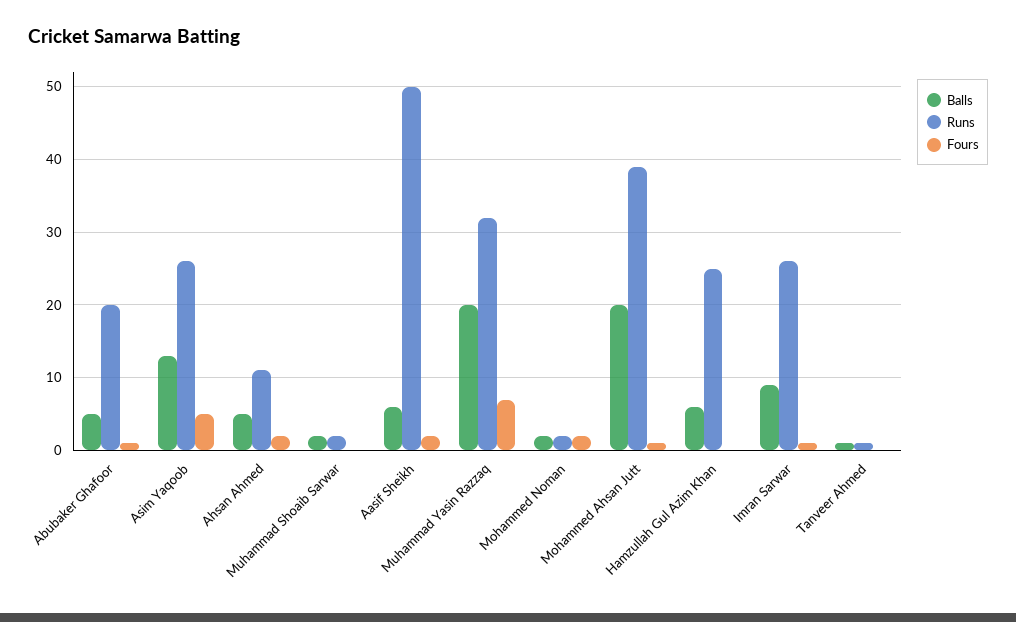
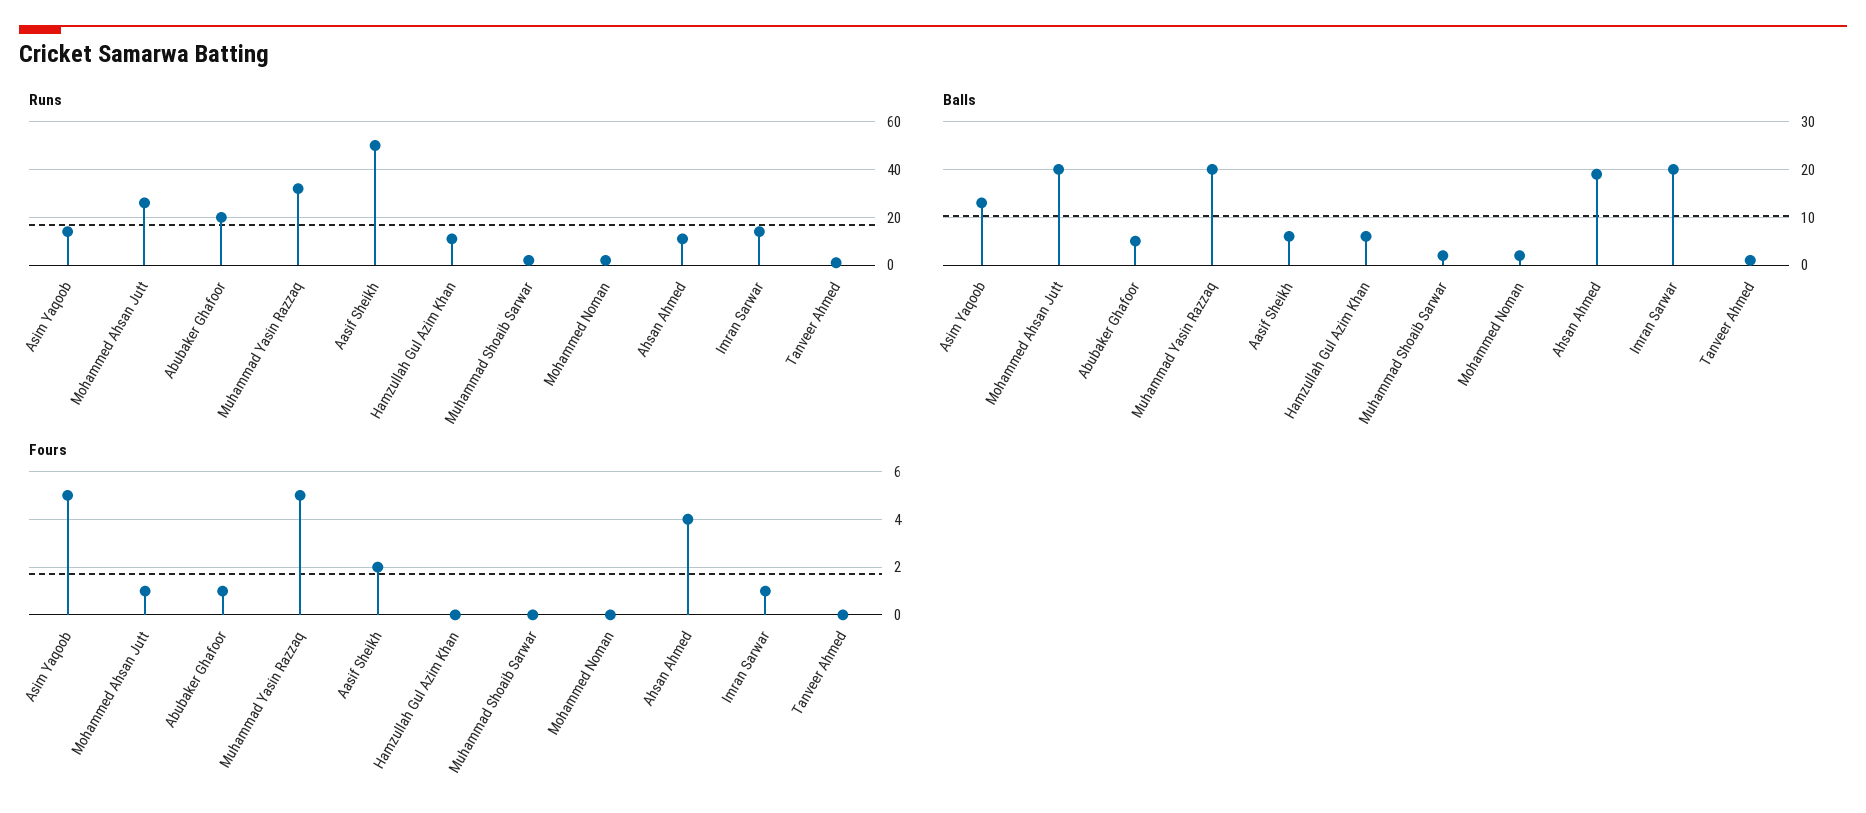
  {
    "Balls": {
      "Abubaker Ghafoor": 5,
      "Asim Yaqoob": 13,
-     "Ahsan Ahmed": 5,
+     "Ahsan Ahmed": 20,
      "Muhammad Shoaib Sarwar": 2,
      "Aasif Sheikh": 6,
      "Muhammad Yasin Razzaq": 20,
      "Mohammed Noman": 2,
      "Mohammed Ahsan Jutt": 20,
      "Hamzullah Gul Azim Khan": 6,
-     "Imran Sarwar": 9,
+     "Imran Sarwar": 20,
      "Tanveer Ahmed": 1
    },
    "Runs": {
      "Abubaker Ghafoor": 20,
-     "Asim Yaqoob": 26,
+     "Asim Yaqoob": 15,
      "Ahsan Ahmed": 11,
      "Muhammad Shoaib Sarwar": 2,
      "Aasif Sheikh": 50,
      "Muhammad Yasin Razzaq": 32,
      "Mohammed Noman": 2,
-     "Mohammed Ahsan Jutt": 39,
+     "Mohammed Ahsan Jutt": 25,
-     "Hamzullah Gul Azim Khan": 25,
+     "Hamzullah Gul Azim Khan": 10,
-     "Imran Sarwar": 26,
+     "Imran Sarwar": 15,
      "Tanveer Ahmed": 1
    },
    "Fours": {
      "Abubaker Ghafoor": 1,
      "Asim Yaqoob": 5,
-     "Ahsan Ahmed": 2,
+     "Ahsan Ahmed": 4,
      "Muhammad Shoaib Sarwar": 0,
      "Aasif Sheikh": 2,
-     "Muhammad Yasin Razzaq": 7,
+     "Muhammad Yasin Razzaq": 5,
-     "Mohammed Noman": 2,
+     "Mohammed Noman": 0,
      "Mohammed Ahsan Jutt": 1,
      "Hamzullah Gul Azim Khan": 0,
      "Imran Sarwar": 1,
      "Tanveer Ahmed": 0
    }
  }

